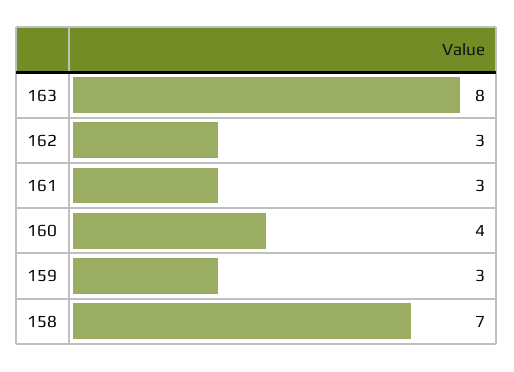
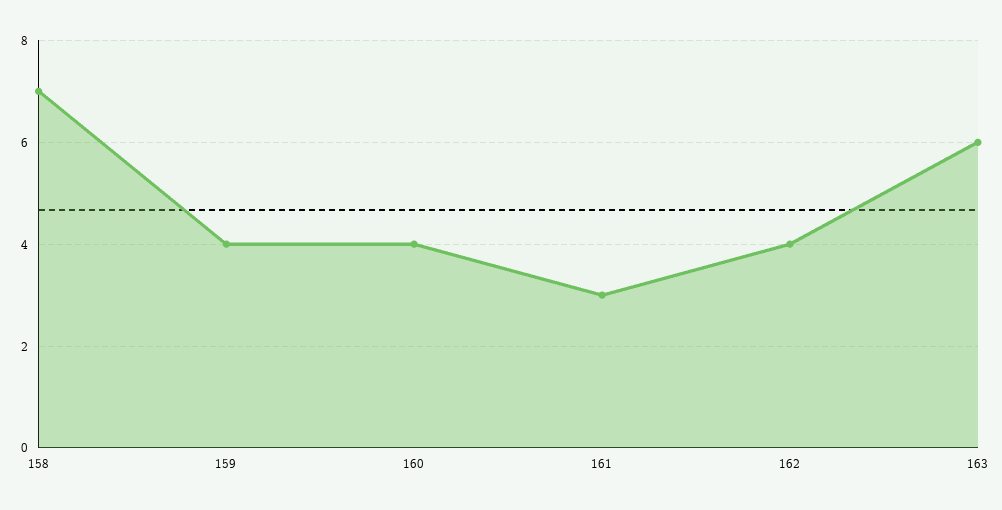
  {
-   "163": 8,
+   "163": 6,
-   "162": 3,
+   "162": 4,
    "161": 3,
    "160": 4,
-   "159": 3,
+   "159": 4,
    "158": 7
  }

